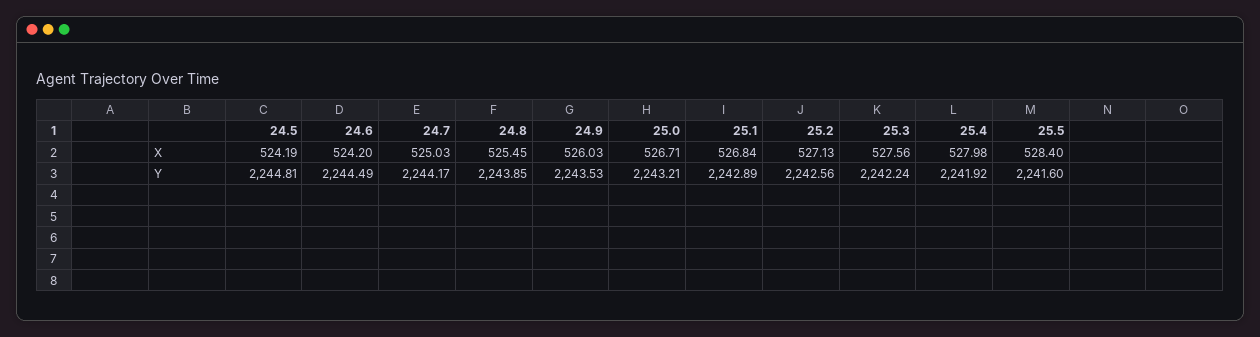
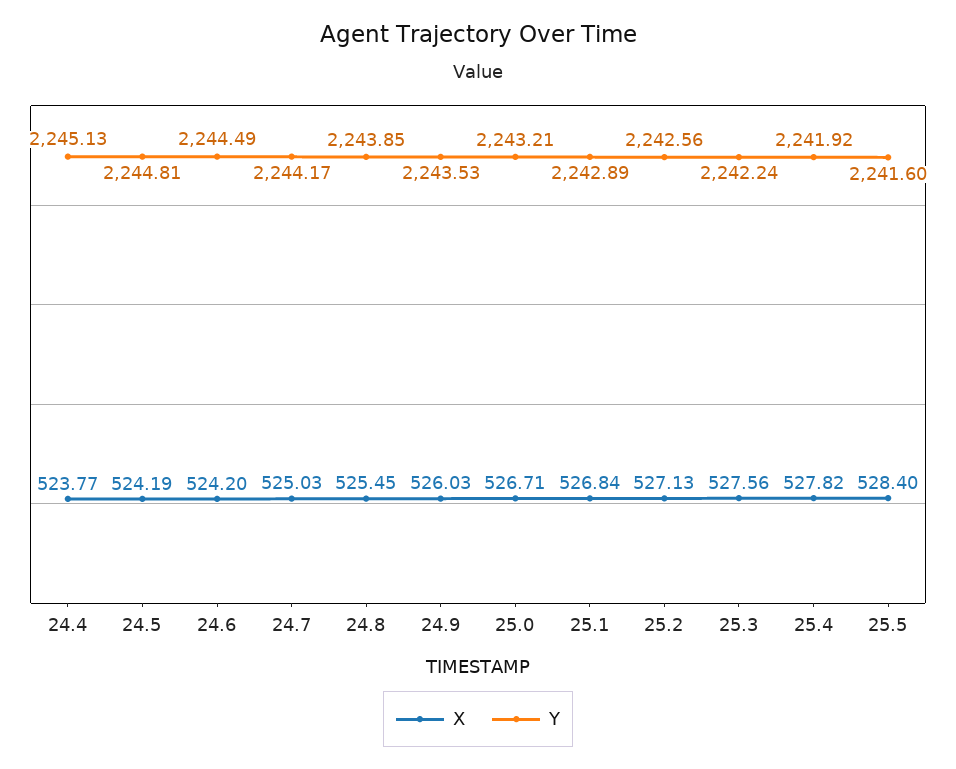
  {
    "X": {
      "24.5": 524.19,
      "24.6": 524.2,
      "24.7": 525.03,
      "24.8": 525.45,
      "24.9": 526.03,
      "25.0": 526.71,
      "25.1": 526.84,
      "25.2": 527.13,
      "25.3": 527.56,
-     "25.4": 527.98,
+     "25.4": 527.82,
-     "25.5": 528.4
+     "25.5": 528.4,
+     "24.4": 523.77
    },
    "Y": {
      "24.5": 2244.81,
      "24.6": 2244.49,
      "24.7": 2244.17,
      "24.8": 2243.85,
      "24.9": 2243.53,
      "25.0": 2243.21,
      "25.1": 2242.89,
      "25.2": 2242.56,
      "25.3": 2242.24,
      "25.4": 2241.92,
-     "25.5": 2241.6
+     "25.5": 2241.6,
+     "24.4": 2245.13
    }
  }

